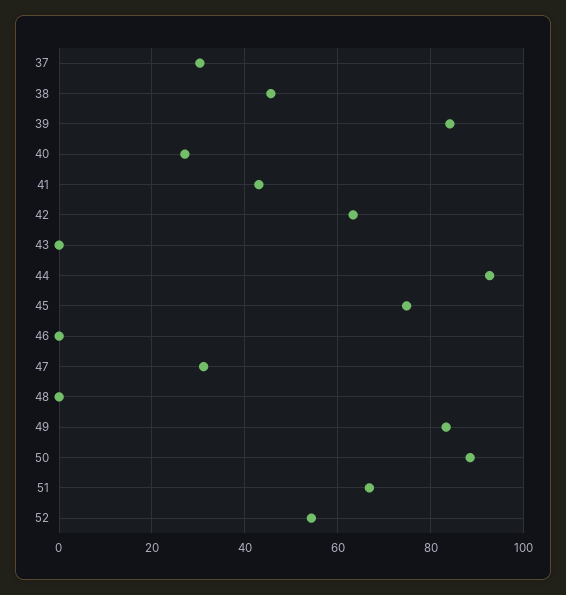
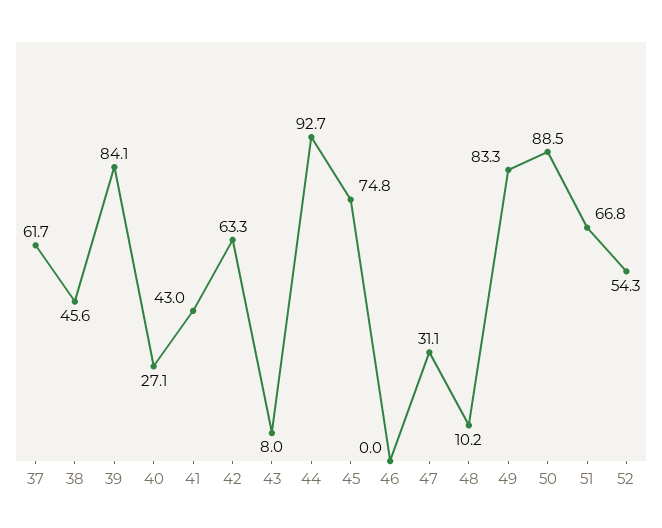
  {
-   "37": 30,
+   "37": 61.7,
    "38": 45.6,
    "39": 84.1,
    "40": 27.1,
    "41": 43,
    "42": 63.3,
-   "43": 0,
+   "43": 8,
    "44": 92.7,
    "45": 74.8,
    "46": 0,
    "47": 31.1,
-   "48": 0,
+   "48": 10.2,
    "49": 83.3,
    "50": 88.5,
    "51": 66.8,
    "52": 54.3
  }

